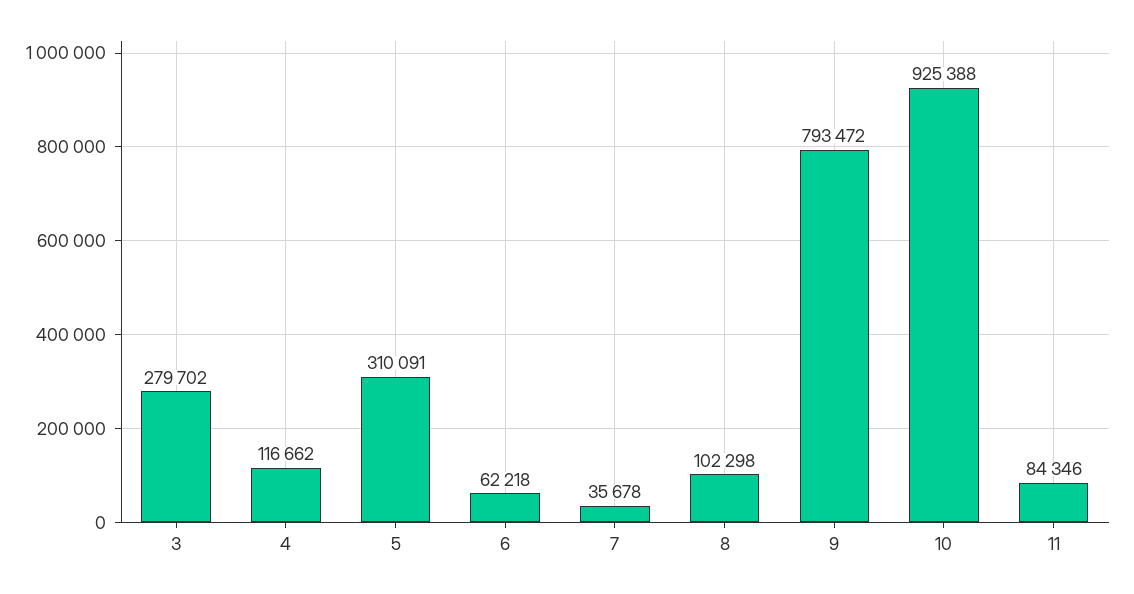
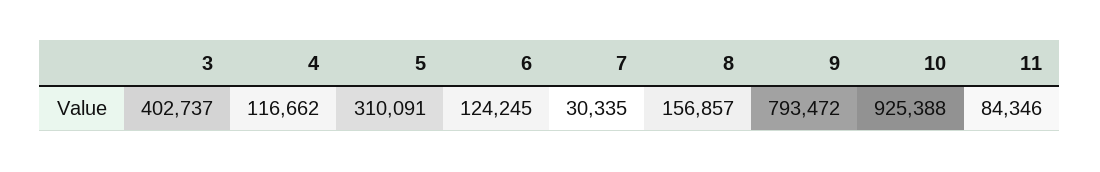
  {
-   "3": 279702,
+   "3": 402737,
    "4": 116662,
    "5": 310091,
-   "6": 62218,
+   "6": 124245,
-   "7": 35678,
+   "7": 30335,
-   "8": 102298,
+   "8": 156857,
    "9": 793472,
    "10": 925388,
    "11": 84346
  }

